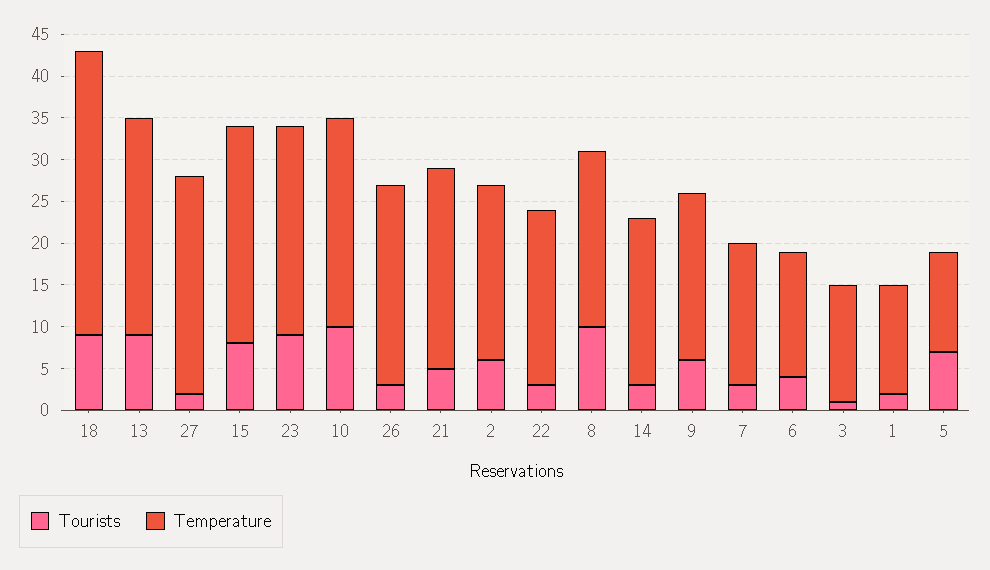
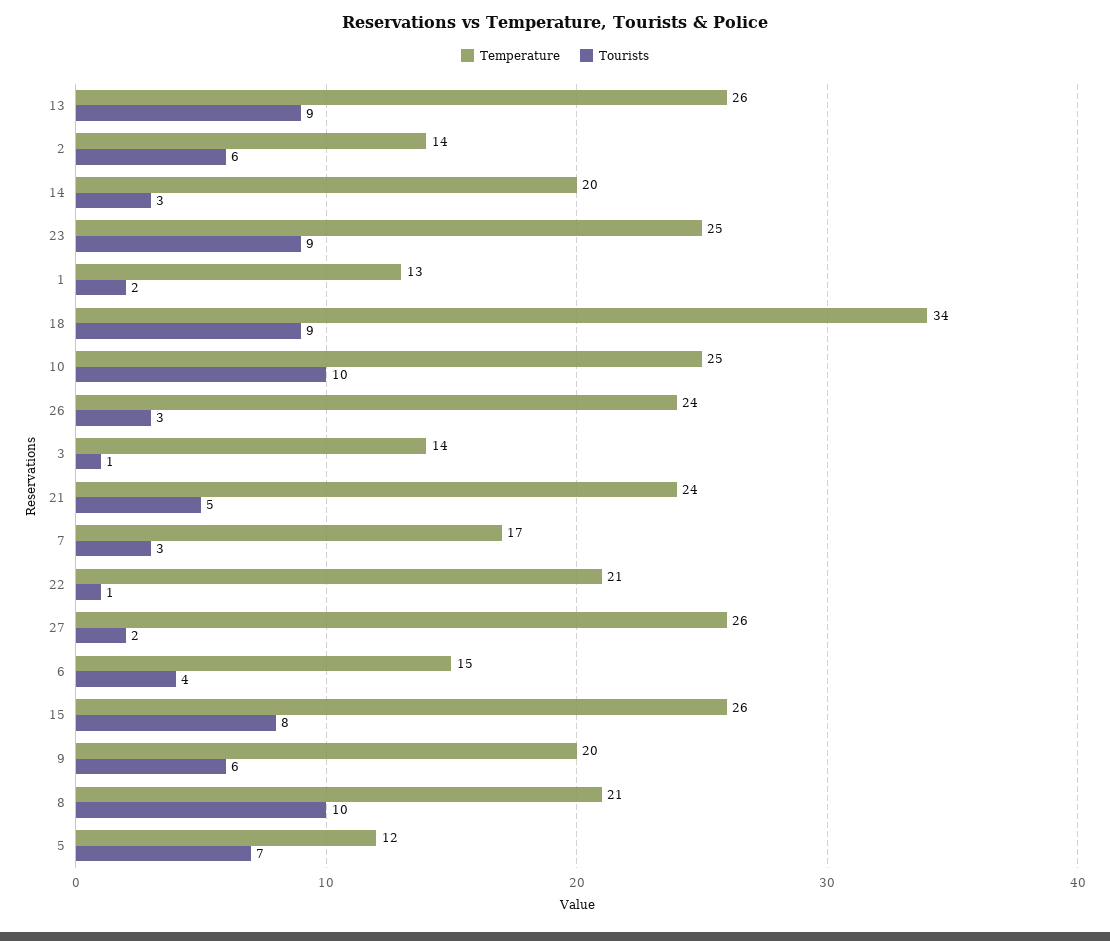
  {
    "Tourists": {
      "18": 9,
      "13": 9,
      "27": 2,
      "15": 8,
      "23": 9,
      "10": 10,
      "26": 3,
      "21": 5,
      "2": 6,
-     "22": 3,
+     "22": 1,
      "8": 10,
      "14": 3,
      "9": 6,
      "7": 3,
      "6": 4,
      "3": 1,
      "1": 2,
      "5": 7
    },
    "Temperature": {
      "18": 34,
      "13": 26,
      "27": 26,
      "15": 26,
      "23": 25,
      "10": 25,
      "26": 24,
      "21": 24,
-     "2": 21,
+     "2": 14,
      "22": 21,
      "8": 21,
      "14": 20,
      "9": 20,
      "7": 17,
      "6": 15,
      "3": 14,
      "1": 13,
      "5": 12
    }
  }

